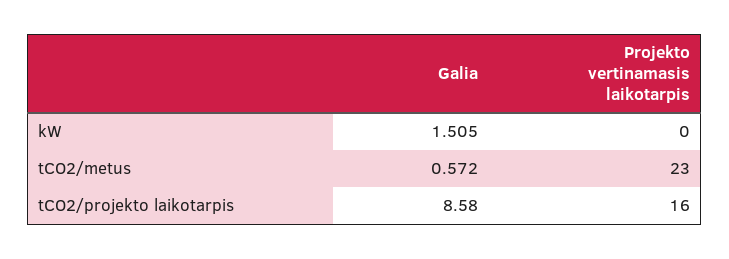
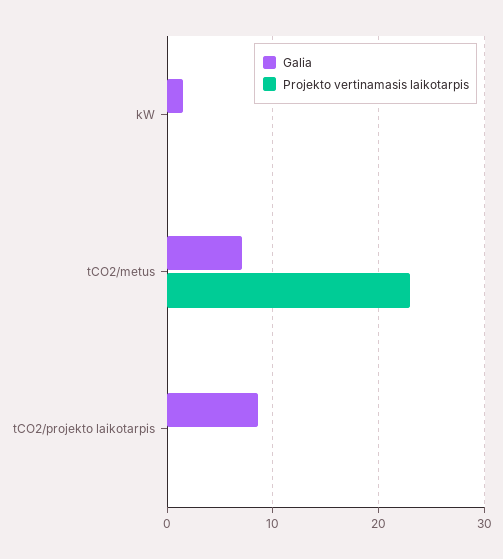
  {
    "Galia": {
      "kW": 1.505,
-     "tCO2/metus": 0.572,
+     "tCO2/metus": 7,
      "tCO2/projekto laikotarpis": 8.58
    },
    "Projekto vertinamasis laikotarpis": {
      "kW": 0,
      "tCO2/metus": 23,
-     "tCO2/projekto laikotarpis": 16
+     "tCO2/projekto laikotarpis": 0
    }
  }

